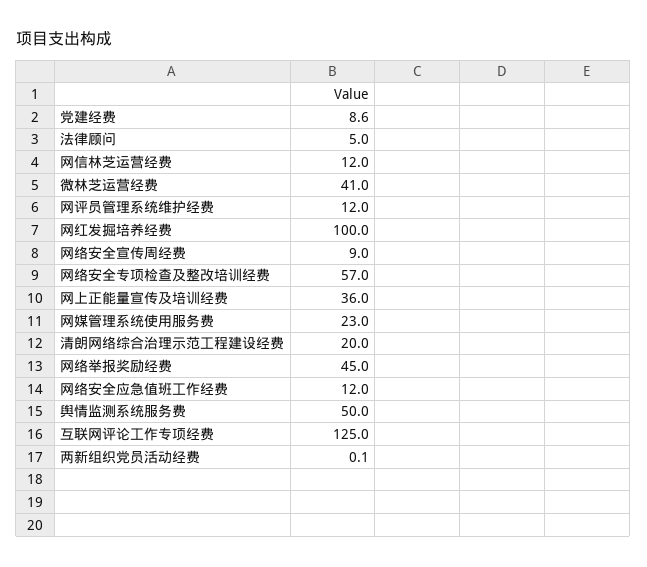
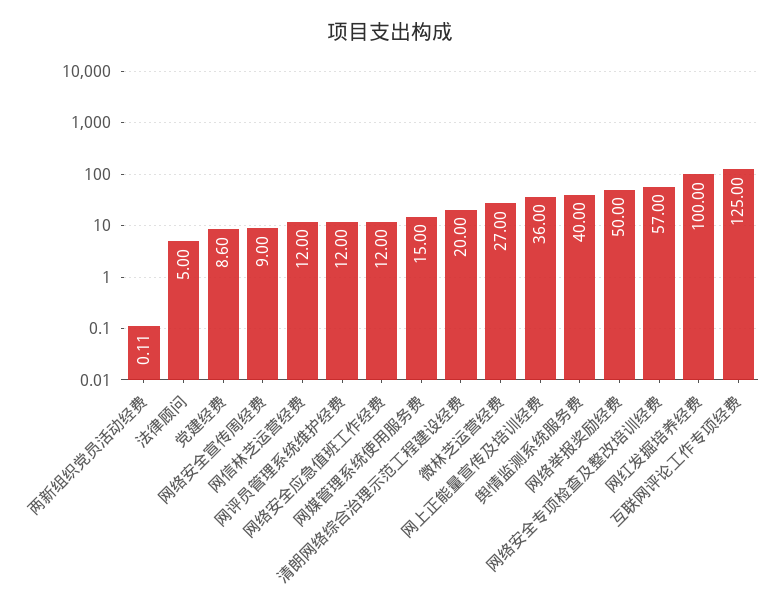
  {
    "党建经费": 8.6,
    "法律顾问": 5,
    "网信林芝运营经费": 12,
-   "微林芝运营经费": 41,
+   "微林芝运营经费": 27,
    "网评员管理系统维护经费": 12,
    "网红发掘培养经费": 100,
    "网络安全宣传周经费": 9,
    "网络安全专项检查及整改培训经费": 57,
    "网上正能量宣传及培训经费": 36,
-   "网媒管理系统使用服务费": 23,
+   "网媒管理系统使用服务费": 15,
    "清朗网络综合治理示范工程建设经费": 20,
-   "网络举报奖励经费": 45,
+   "网络举报奖励经费": 50,
    "网络安全应急值班工作经费": 12,
-   "舆情监测系统服务费": 50,
+   "舆情监测系统服务费": 40,
    "互联网评论工作专项经费": 125,
    "两新组织党员活动经费": 0.11
  }

